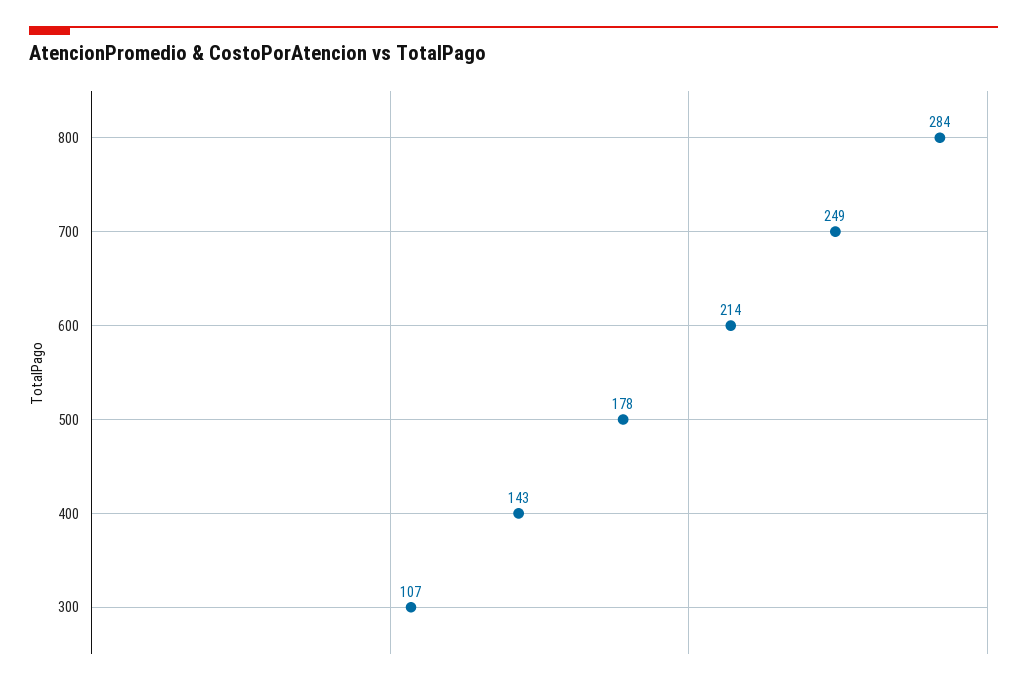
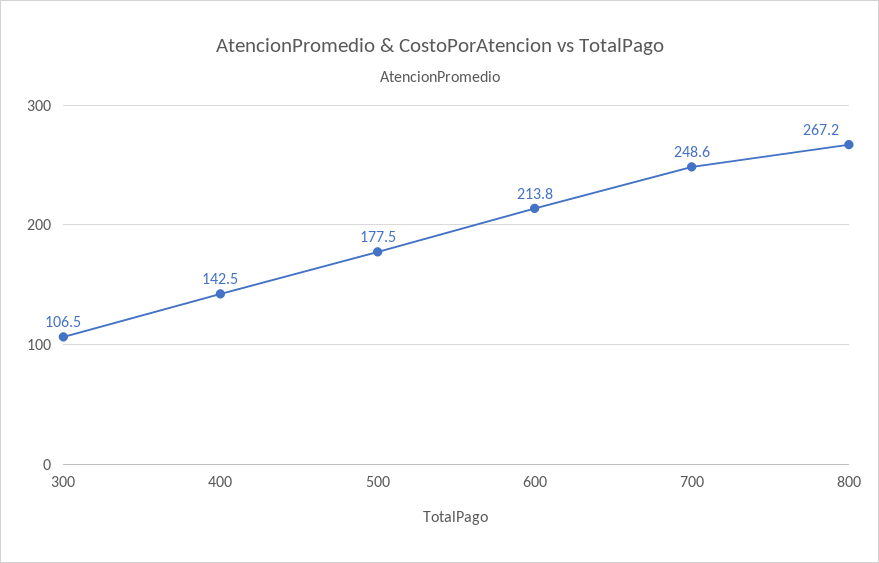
  {
-   "800": 284,
+   "800": 267.2,
    "700": 248.6,
    "600": 213.8,
    "500": 177.5,
    "400": 142.5,
    "300": 106.5
  }

